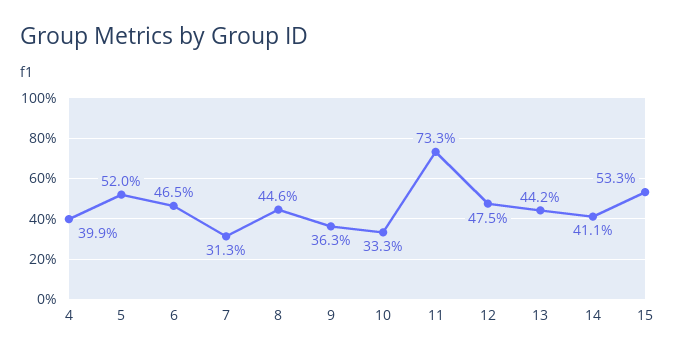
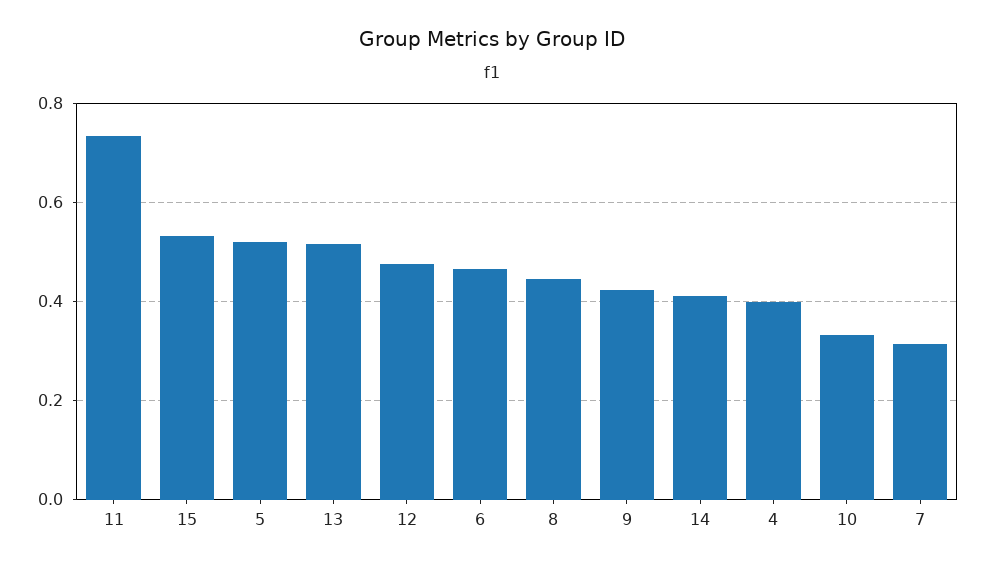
  {
    "4": 0.399,
    "5": 0.52,
    "6": 0.465,
    "7": 0.313,
    "8": 0.446,
-   "9": 0.363,
+   "9": 0.42,
    "10": 0.333,
    "11": 0.733,
    "12": 0.475,
-   "13": 0.442,
+   "13": 0.52,
    "14": 0.411,
    "15": 0.533
  }

